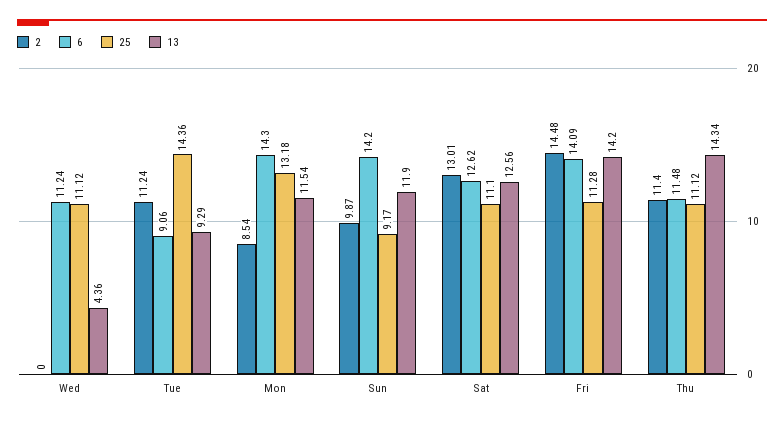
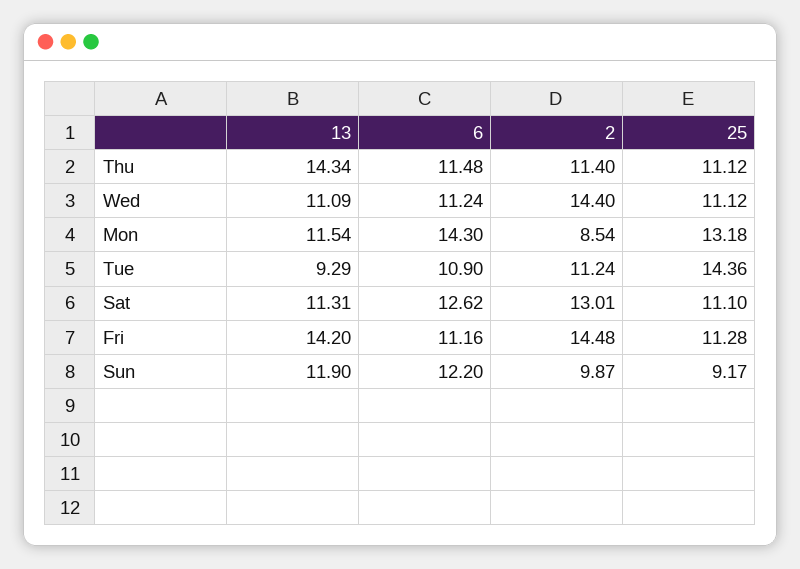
  {
    "2": {
-     "Wed": 0,
+     "Wed": 14.4,
      "Tue": 11.24,
      "Mon": 8.54,
      "Sun": 9.87,
      "Sat": 13.01,
      "Fri": 14.48,
      "Thu": 11.4
    },
    "6": {
      "Wed": 11.24,
-     "Tue": 9.06,
+     "Tue": 10.9,
      "Mon": 14.3,
-     "Sun": 14.2,
+     "Sun": 12.2,
      "Sat": 12.62,
-     "Fri": 14.09,
+     "Fri": 11.16,
      "Thu": 11.48
    },
    "25": {
      "Wed": 11.12,
      "Tue": 14.36,
      "Mon": 13.18,
      "Sun": 9.17,
      "Sat": 11.1,
      "Fri": 11.28,
      "Thu": 11.12
    },
    "13": {
-     "Wed": 4.36,
+     "Wed": 11.09,
      "Tue": 9.29,
      "Mon": 11.54,
      "Sun": 11.9,
-     "Sat": 12.56,
+     "Sat": 11.31,
      "Fri": 14.2,
      "Thu": 14.34
    }
  }

